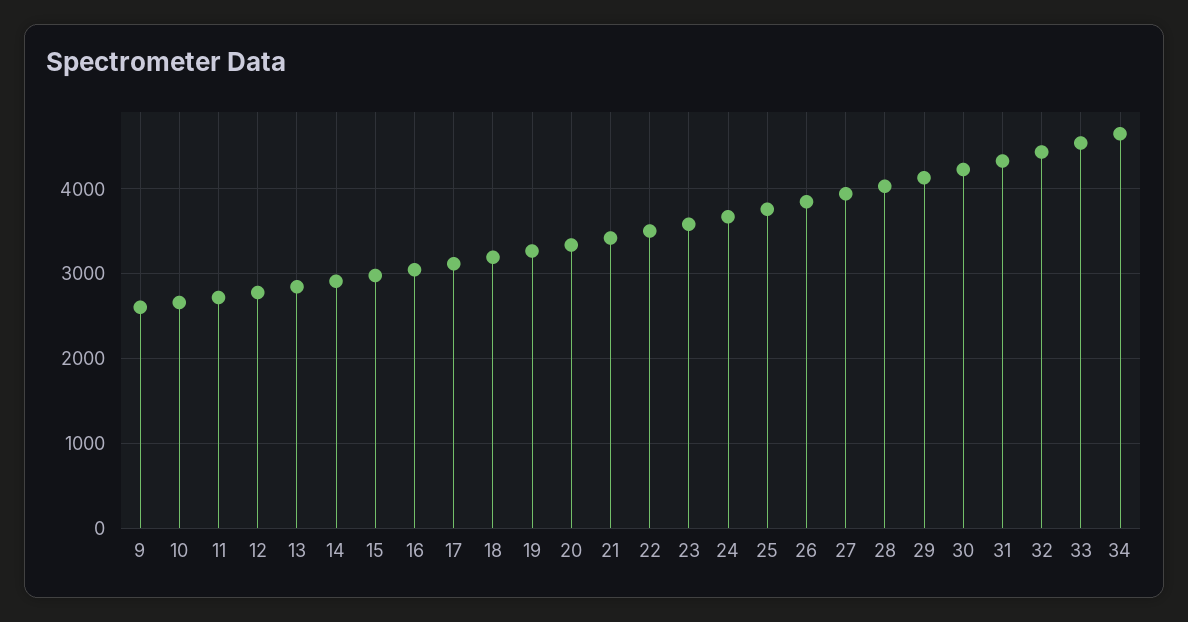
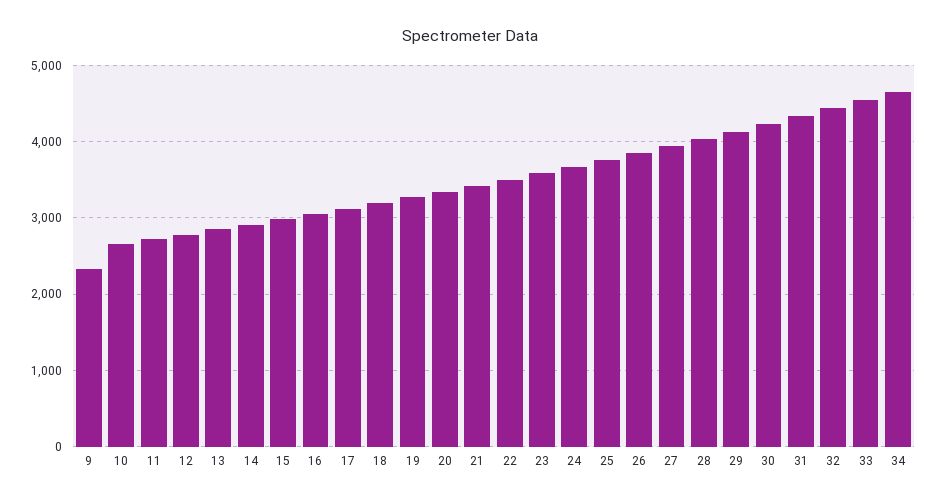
  {
-   "9": 2600,
+   "9": 2300,
    "10": 2700,
    "11": 2700,
    "12": 2800,
    "13": 2800,
    "14": 2900,
    "15": 3000,
    "16": 3000,
    "17": 3100,
    "18": 3200,
    "19": 3300,
    "20": 3300,
    "21": 3400,
    "22": 3500,
    "23": 3600,
    "24": 3700,
    "25": 3800,
    "26": 3900,
    "27": 3900,
    "28": 4000,
    "29": 4100,
    "30": 4200,
    "31": 4300,
    "32": 4400,
    "33": 4500,
    "34": 4700
  }

